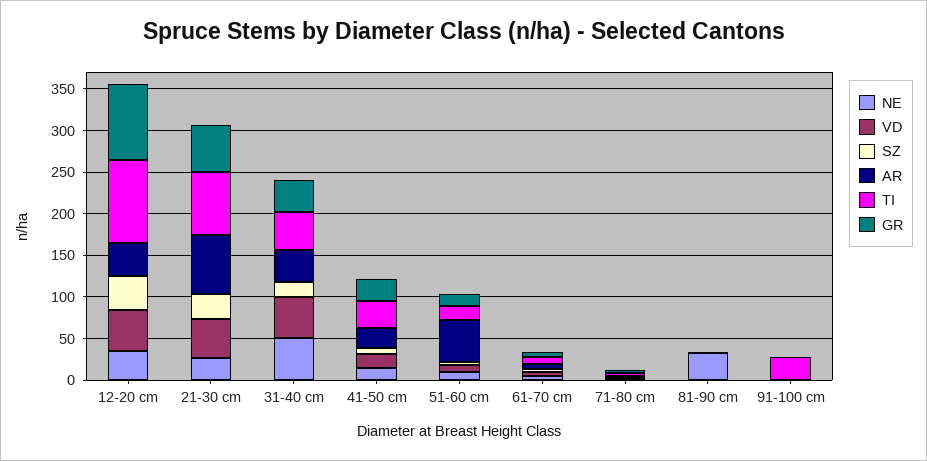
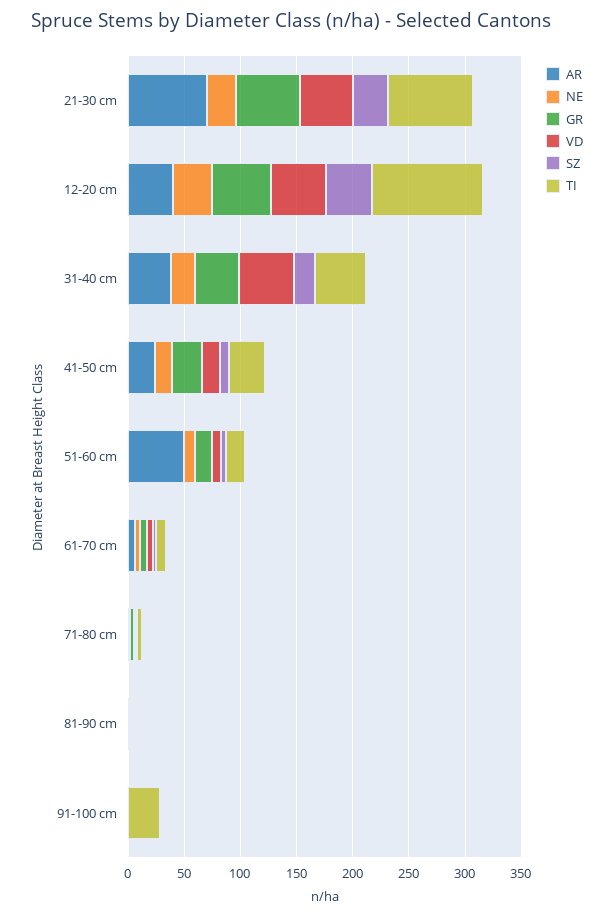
  {
    "NE": {
      "12-20 cm": 40,
      "21-30 cm": 30,
-     "31-40 cm": 50,
+     "31-40 cm": 20,
      "41-50 cm": 20,
      "51-60 cm": 10,
      "61-70 cm": 10,
      "71-80 cm": 0,
-     "81-90 cm": 30,
+     "81-90 cm": 0,
      "91-100 cm": 0
    },
    "VD": {
      "12-20 cm": 50,
      "21-30 cm": 50,
      "31-40 cm": 50,
      "41-50 cm": 20,
      "51-60 cm": 10,
      "61-70 cm": 10,
      "71-80 cm": 0,
      "81-90 cm": 0,
      "91-100 cm": 0
    },
    "SZ": {
      "12-20 cm": 40,
      "21-30 cm": 30,
      "31-40 cm": 20,
      "41-50 cm": 10,
      "51-60 cm": 0,
      "61-70 cm": 0,
      "71-80 cm": 0,
      "81-90 cm": 0,
      "91-100 cm": 0
    },
    "AR": {
      "12-20 cm": 40,
      "21-30 cm": 70,
      "31-40 cm": 40,
      "41-50 cm": 20,
      "51-60 cm": 50,
      "61-70 cm": 10,
      "71-80 cm": 0,
      "81-90 cm": 0,
      "91-100 cm": 0
    },
    "TI": {
      "12-20 cm": 100,
      "21-30 cm": 80,
      "31-40 cm": 50,
      "41-50 cm": 30,
      "51-60 cm": 20,
      "61-70 cm": 10,
      "71-80 cm": 0,
      "81-90 cm": 0,
      "91-100 cm": 30
    },
    "GR": {
-     "12-20 cm": 90,
+     "12-20 cm": 50,
      "21-30 cm": 60,
      "31-40 cm": 40,
      "41-50 cm": 30,
      "51-60 cm": 20,
      "61-70 cm": 10,
      "71-80 cm": 0,
      "81-90 cm": 0,
      "91-100 cm": 0
    }
  }

